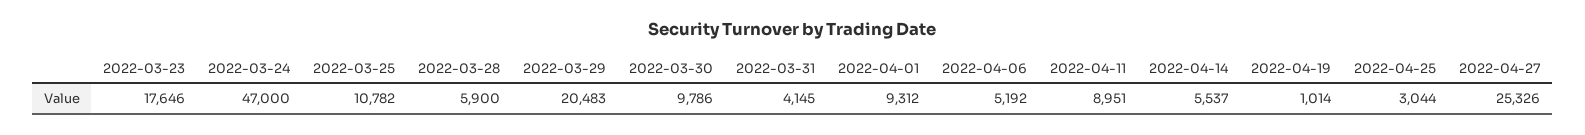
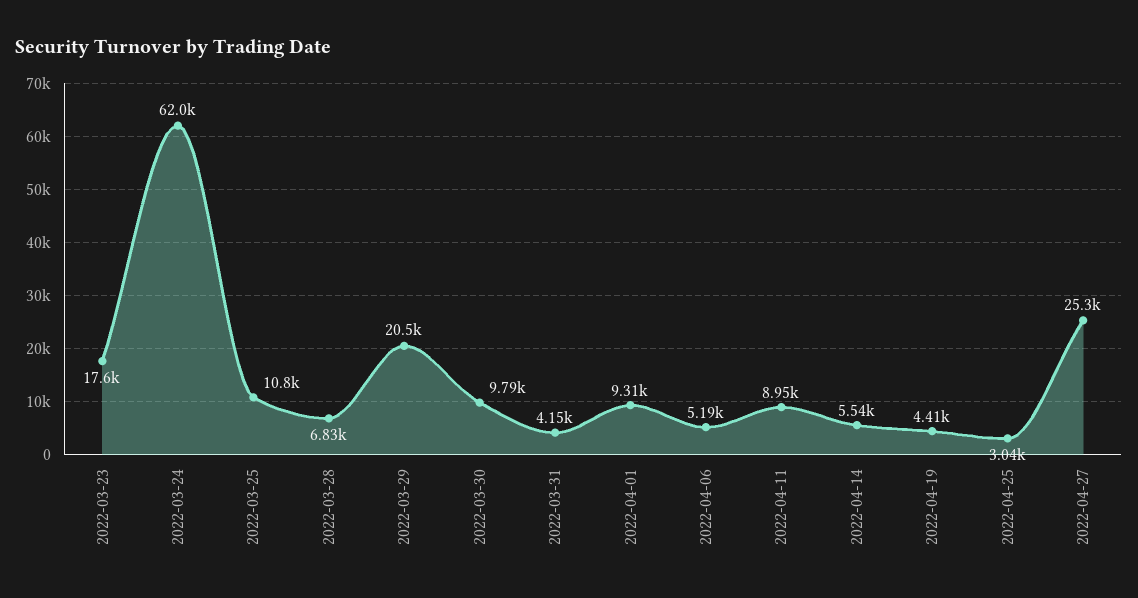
  {
    "2022-03-23": 17646,
-   "2022-03-24": 47000,
+   "2022-03-24": 62000,
    "2022-03-25": 10782,
-   "2022-03-28": 5900,
+   "2022-03-28": 6830,
    "2022-03-29": 20483,
    "2022-03-30": 9786,
    "2022-03-31": 4145,
    "2022-04-01": 9312,
    "2022-04-06": 5192,
    "2022-04-11": 8951,
    "2022-04-14": 5537,
-   "2022-04-19": 1014,
+   "2022-04-19": 4410,
    "2022-04-25": 3044,
    "2022-04-27": 25326
  }

